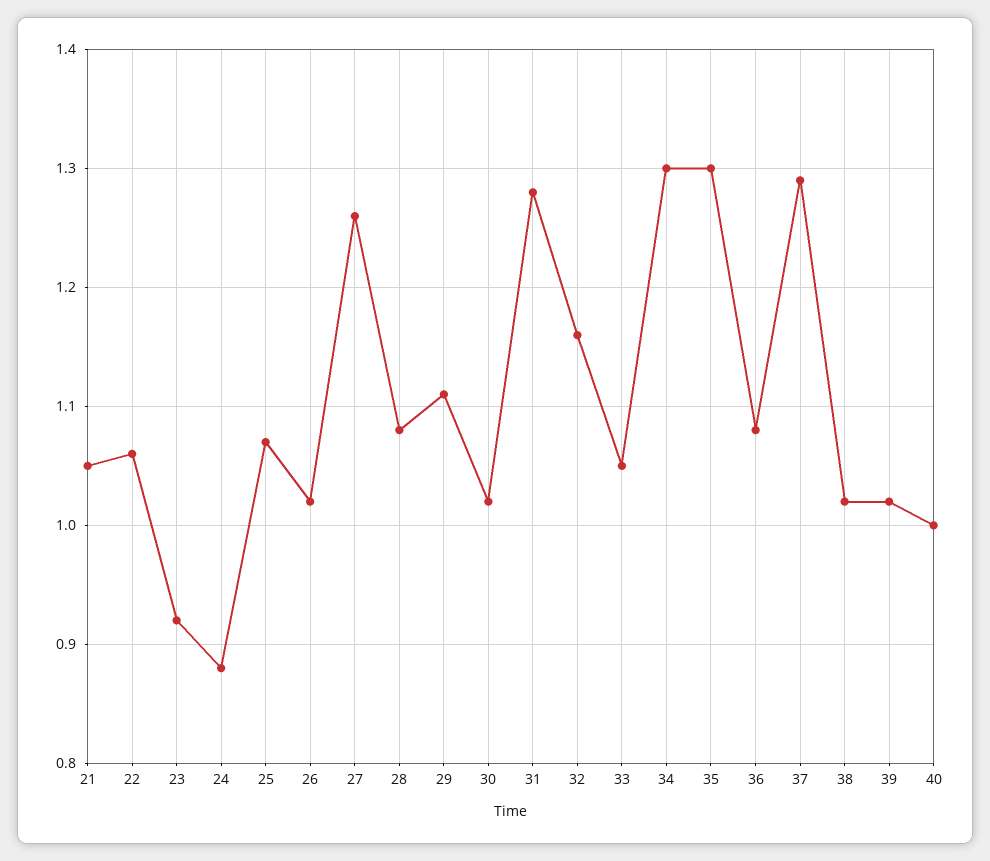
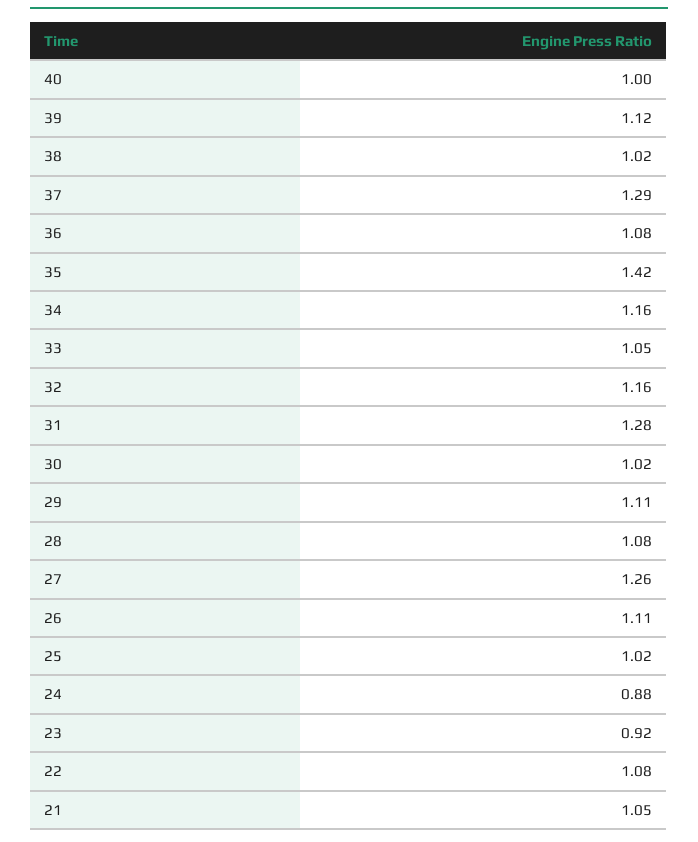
  {
    "21": 1.05,
-   "22": 1.06,
+   "22": 1.08,
    "23": 0.92,
    "24": 0.88,
-   "25": 1.07,
+   "25": 1.02,
-   "26": 1.02,
+   "26": 1.11,
    "27": 1.26,
    "28": 1.08,
    "29": 1.11,
    "30": 1.02,
    "31": 1.28,
    "32": 1.16,
    "33": 1.05,
-   "34": 1.3,
+   "34": 1.16,
-   "35": 1.3,
+   "35": 1.42,
    "36": 1.08,
    "37": 1.29,
    "38": 1.02,
-   "39": 1.02,
+   "39": 1.12,
    "40": 1
  }

